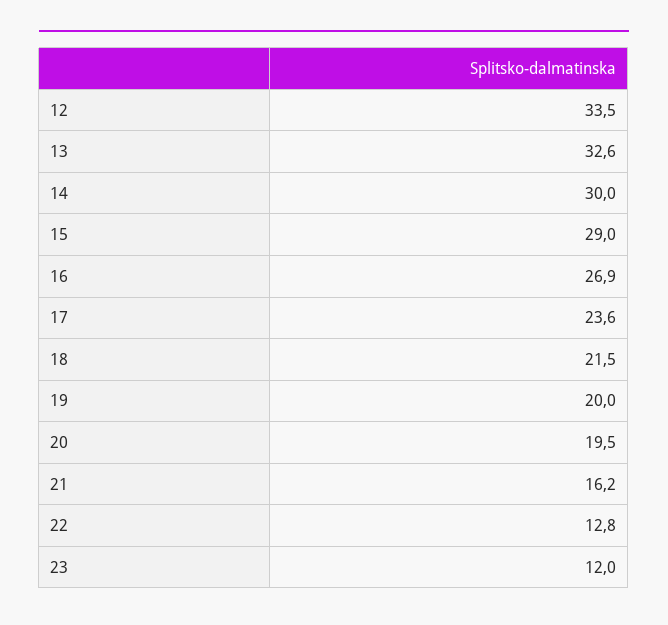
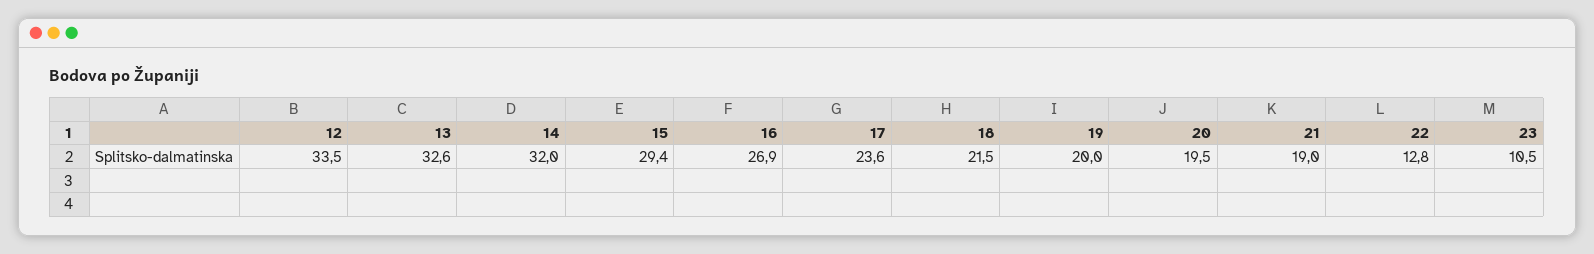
  {
    "12": 33.5,
    "13": 32.6,
-   "14": 30,
+   "14": 32,
-   "15": 29,
+   "15": 29.4,
    "16": 26.9,
    "17": 23.6,
    "18": 21.5,
    "19": 20,
    "20": 19.5,
-   "21": 16.2,
+   "21": 19,
    "22": 12.8,
-   "23": 12
+   "23": 10.5
  }

